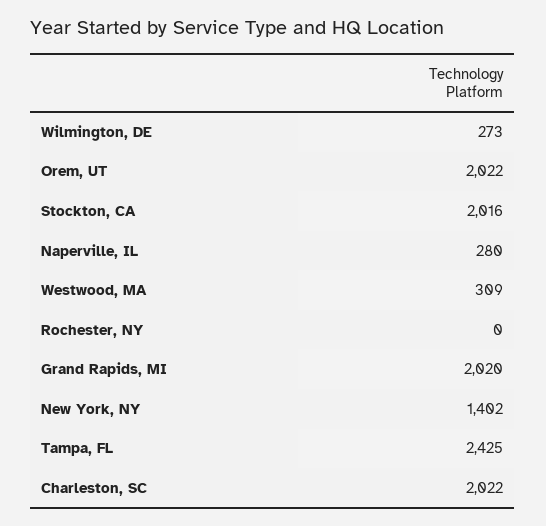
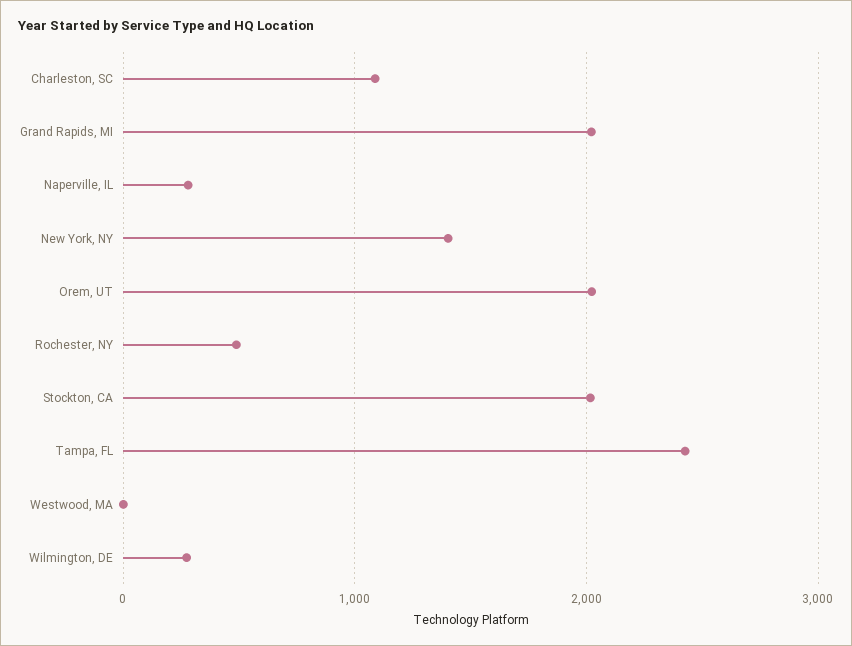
  {
    "Wilmington, DE": 273,
    "Orem, UT": 2022,
    "Stockton, CA": 2016,
    "Naperville, IL": 280,
-   "Westwood, MA": 309,
+   "Westwood, MA": 0,
-   "Rochester, NY": 0,
+   "Rochester, NY": 500,
    "Grand Rapids, MI": 2020,
    "New York, NY": 1402,
    "Tampa, FL": 2425,
-   "Charleston, SC": 2022
+   "Charleston, SC": 1100
  }

